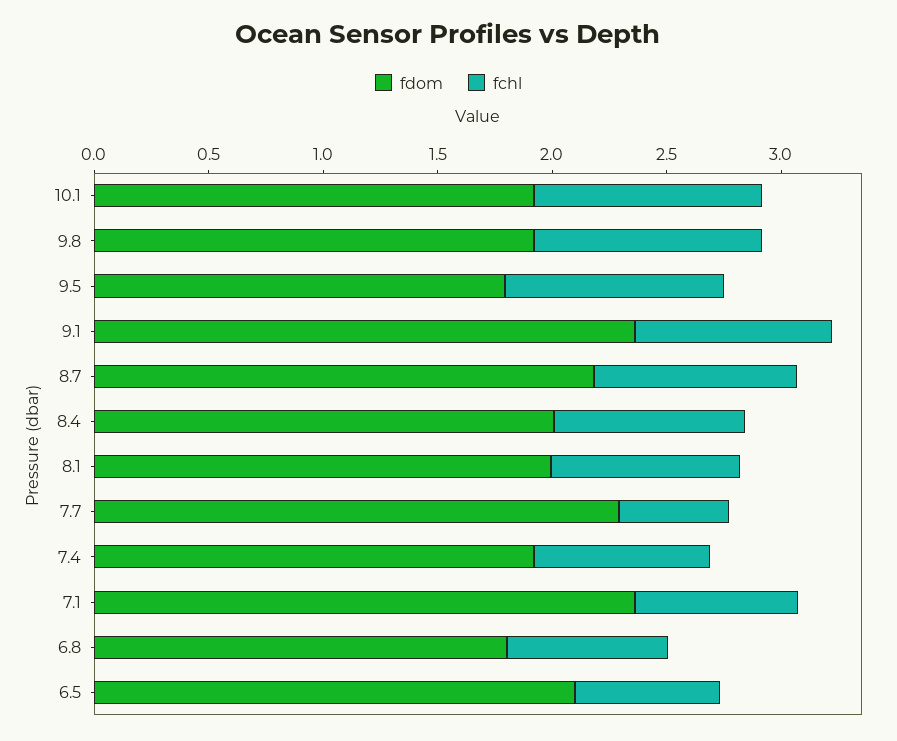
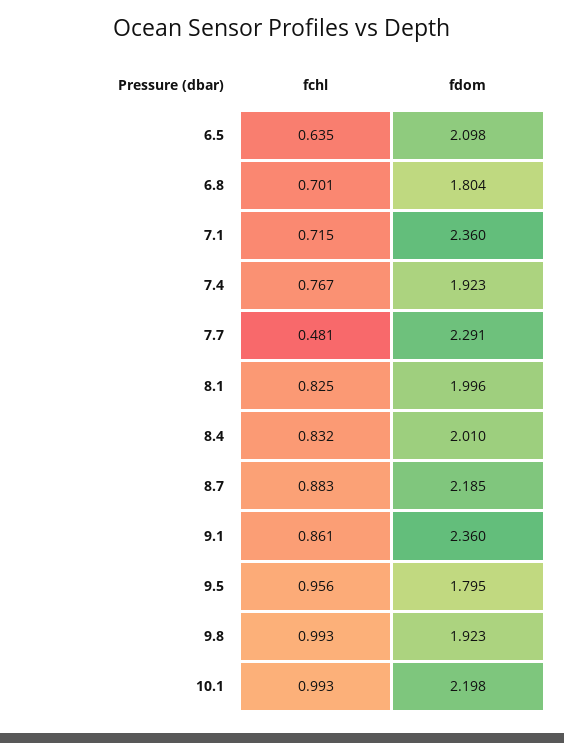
  {
    "fdom": {
-     "10.1": 1.9,
+     "10.1": 2.198,
      "9.8": 1.923,
      "9.5": 1.795,
      "9.1": 2.36,
      "8.7": 2.185,
      "8.4": 2.01,
      "8.1": 1.996,
      "7.7": 2.291,
      "7.4": 1.923,
      "7.1": 2.36,
      "6.8": 1.804,
      "6.5": 2.098
    },
    "fchl": {
      "10.1": 0.993,
      "9.8": 0.993,
      "9.5": 0.956,
      "9.1": 0.861,
      "8.7": 0.883,
      "8.4": 0.832,
      "8.1": 0.825,
      "7.7": 0.481,
      "7.4": 0.767,
      "7.1": 0.715,
      "6.8": 0.701,
      "6.5": 0.635
    }
  }

